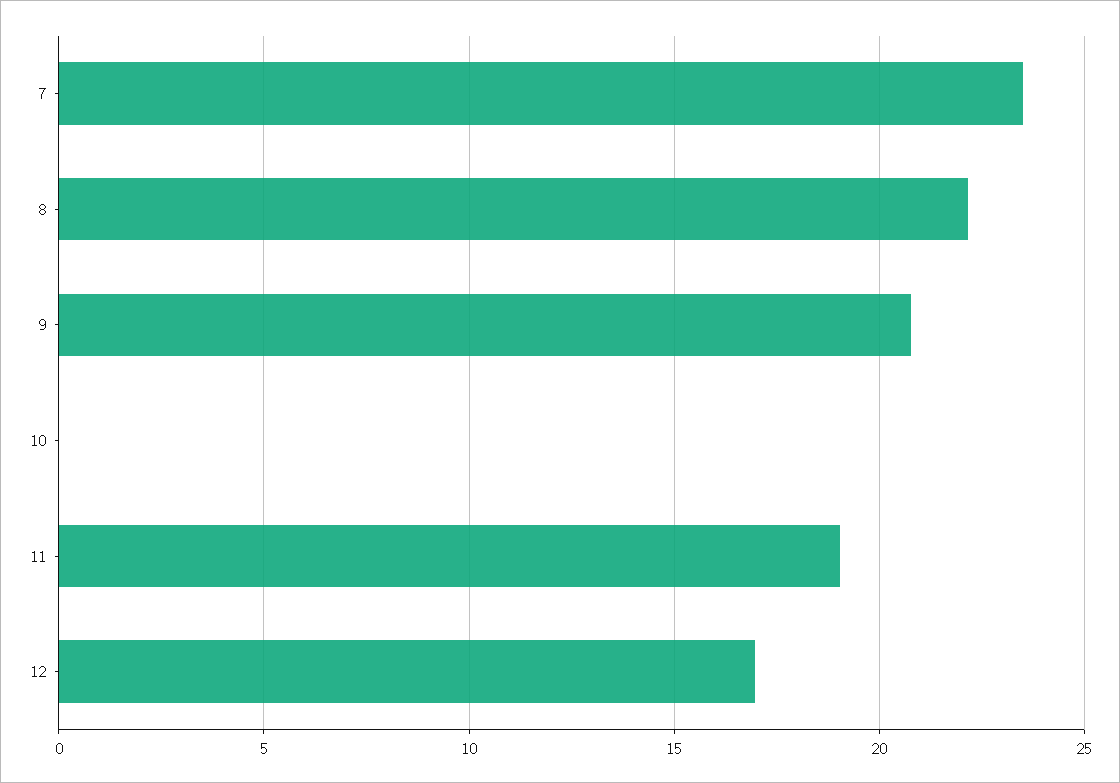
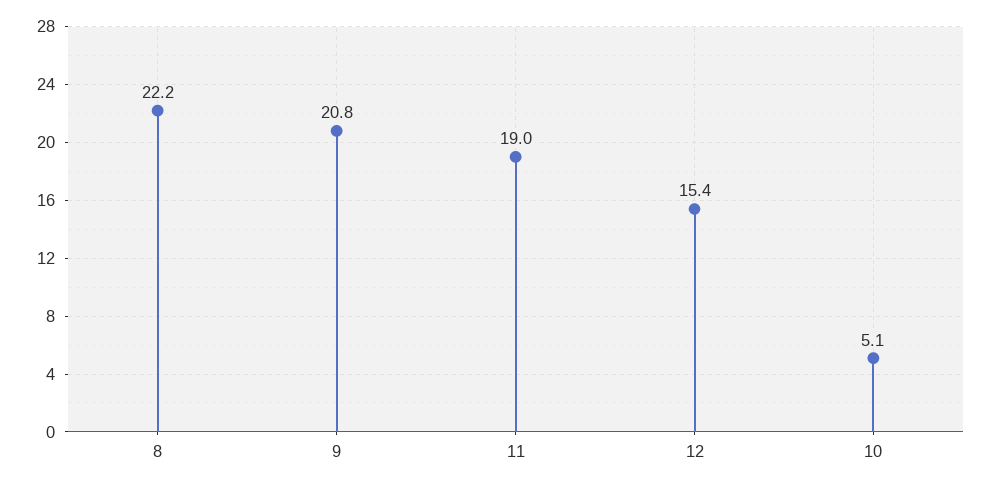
  {
-   "7": 23.5,
    "8": 22.2,
    "9": 20.8,
-   "10": 0,
+   "10": 5.1,
    "11": 19,
-   "12": 17
+   "12": 15.4
  }

